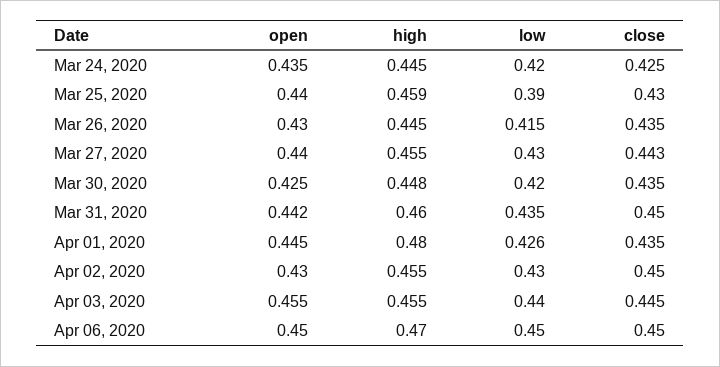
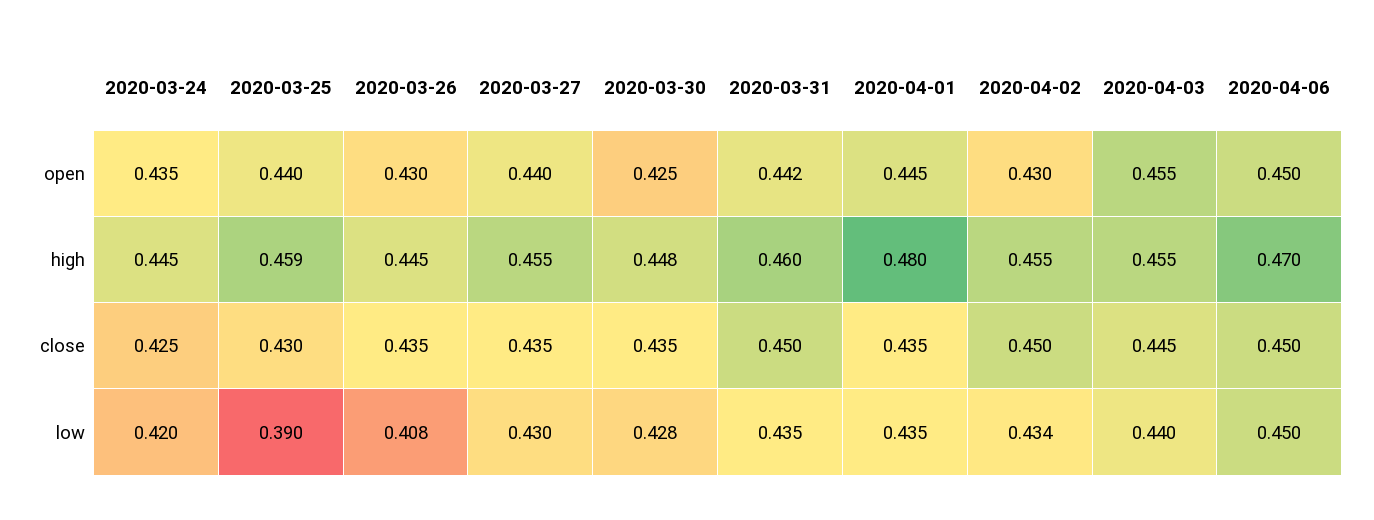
  {
    "open": {
      "Mar 24, 2020": 0.435,
      "Mar 25, 2020": 0.44,
      "Mar 26, 2020": 0.43,
      "Mar 27, 2020": 0.44,
      "Mar 30, 2020": 0.425,
      "Mar 31, 2020": 0.442,
      "Apr 01, 2020": 0.445,
      "Apr 02, 2020": 0.43,
      "Apr 03, 2020": 0.455,
      "Apr 06, 2020": 0.45
    },
    "high": {
      "Mar 24, 2020": 0.445,
      "Mar 25, 2020": 0.459,
      "Mar 26, 2020": 0.445,
      "Mar 27, 2020": 0.455,
      "Mar 30, 2020": 0.448,
      "Mar 31, 2020": 0.46,
      "Apr 01, 2020": 0.48,
      "Apr 02, 2020": 0.455,
      "Apr 03, 2020": 0.455,
      "Apr 06, 2020": 0.47
    },
    "low": {
      "Mar 24, 2020": 0.42,
      "Mar 25, 2020": 0.39,
-     "Mar 26, 2020": 0.415,
+     "Mar 26, 2020": 0.408,
      "Mar 27, 2020": 0.43,
-     "Mar 30, 2020": 0.42,
+     "Mar 30, 2020": 0.428,
      "Mar 31, 2020": 0.435,
-     "Apr 01, 2020": 0.426,
+     "Apr 01, 2020": 0.435,
-     "Apr 02, 2020": 0.43,
+     "Apr 02, 2020": 0.434,
      "Apr 03, 2020": 0.44,
      "Apr 06, 2020": 0.45
    },
    "close": {
      "Mar 24, 2020": 0.425,
      "Mar 25, 2020": 0.43,
      "Mar 26, 2020": 0.435,
-     "Mar 27, 2020": 0.443,
+     "Mar 27, 2020": 0.435,
      "Mar 30, 2020": 0.435,
      "Mar 31, 2020": 0.45,
      "Apr 01, 2020": 0.435,
      "Apr 02, 2020": 0.45,
      "Apr 03, 2020": 0.445,
      "Apr 06, 2020": 0.45
    }
  }

